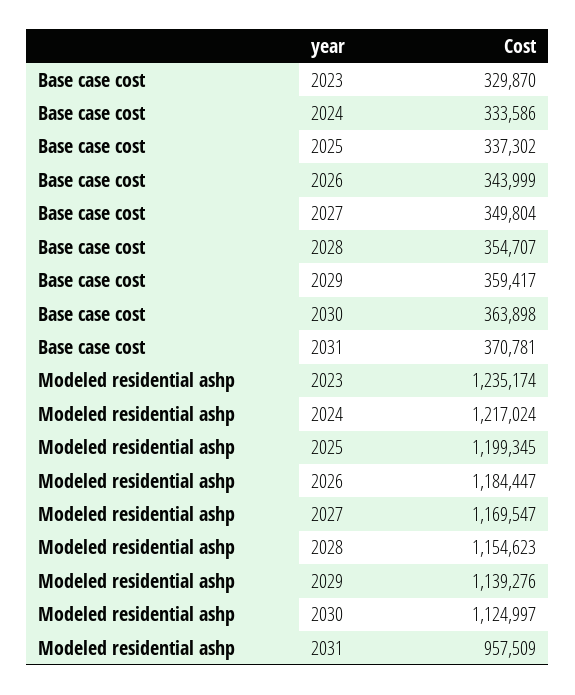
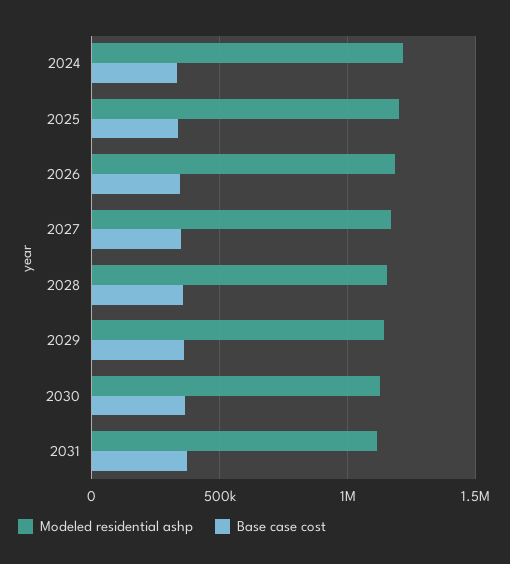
  {
    "Base case cost": {
-     "2023": 329870,
      "2024": 333586,
      "2025": 337302,
      "2026": 343999,
      "2027": 349804,
      "2028": 354707,
      "2029": 359417,
      "2030": 363898,
      "2031": 370781
    },
    "Modeled residential ashp": {
-     "2023": 1235174,
      "2024": 1217024,
      "2025": 1199345,
      "2026": 1184447,
      "2027": 1169547,
      "2028": 1154623,
      "2029": 1139276,
      "2030": 1124997,
-     "2031": 957509
+     "2031": 1100000
    }
  }

